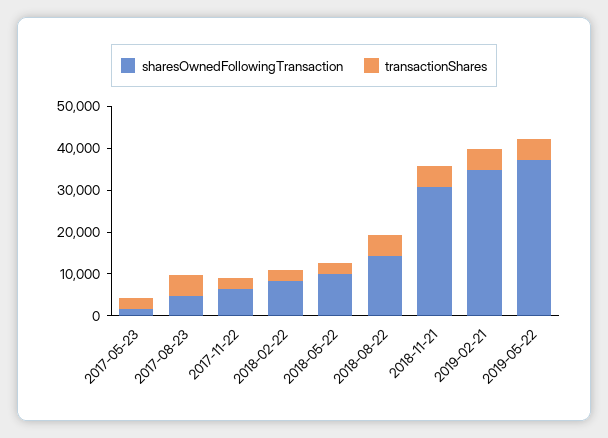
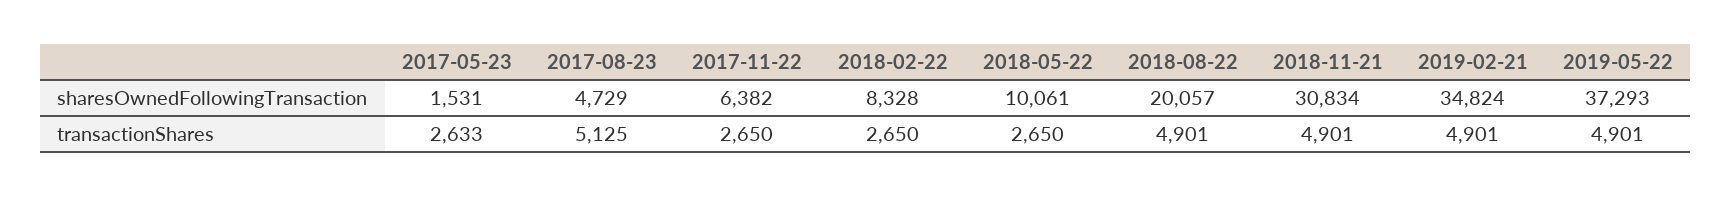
  {
    "sharesOwnedFollowingTransaction": {
      "2017-05-23": 1531,
      "2017-08-23": 4729,
      "2017-11-22": 6382,
      "2018-02-22": 8328,
      "2018-05-22": 10061,
-     "2018-08-22": 14000,
+     "2018-08-22": 20057,
      "2018-11-21": 30834,
      "2019-02-21": 34824,
      "2019-05-22": 37293
    },
    "transactionShares": {
      "2017-05-23": 2633,
      "2017-08-23": 5125,
      "2017-11-22": 2650,
      "2018-02-22": 2650,
      "2018-05-22": 2650,
      "2018-08-22": 4901,
      "2018-11-21": 4901,
      "2019-02-21": 4901,
      "2019-05-22": 4901
    }
  }

